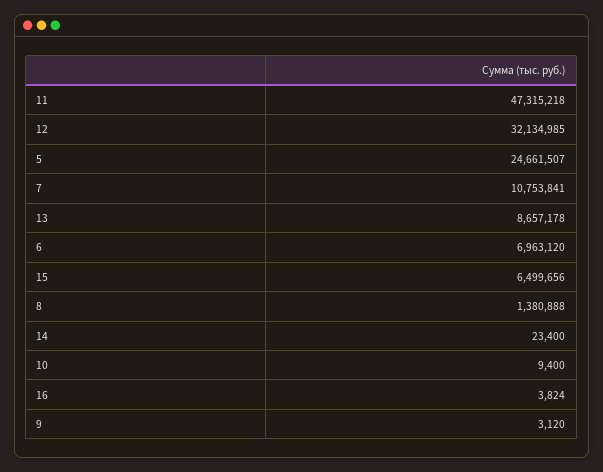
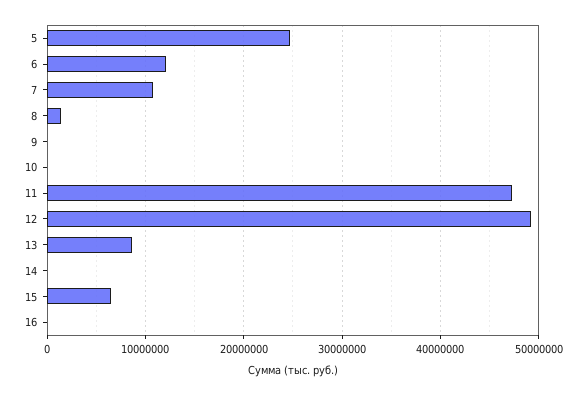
  {
    "11": 47315218,
-   "12": 32134985,
+   "12": 49000000,
    "5": 24661507,
    "7": 10753841,
    "13": 8657178,
-   "6": 6963120,
+   "6": 12000000,
    "15": 6499656,
    "8": 1380888,
    "14": 23400,
    "10": 9400,
    "16": 3824,
    "9": 3120
  }

